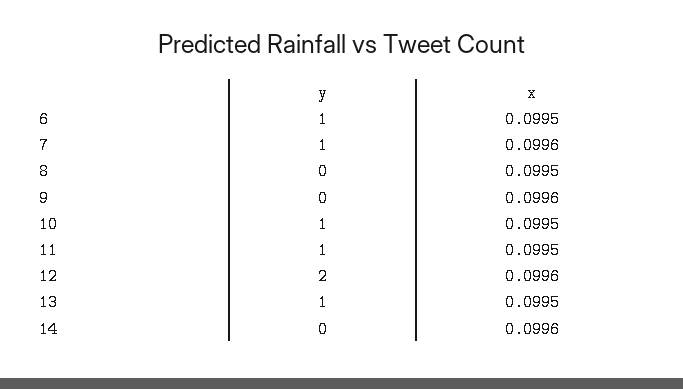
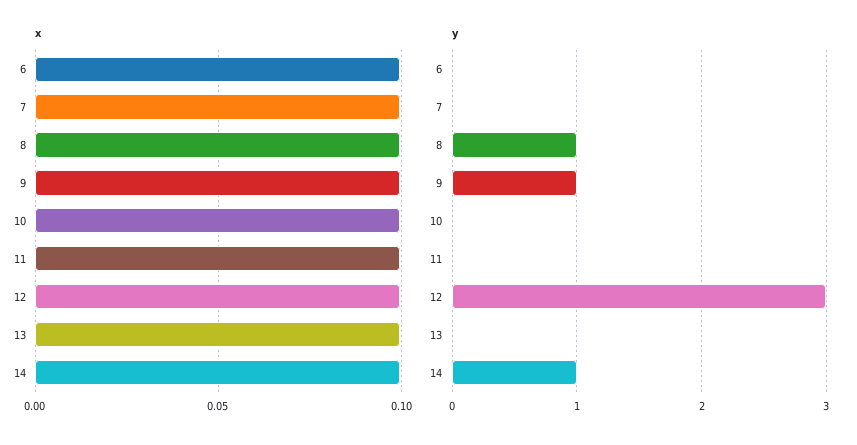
  {
    "y": {
-     "6": 1,
+     "6": 0,
-     "7": 1,
+     "7": 0,
-     "8": 0,
+     "8": 1,
-     "9": 0,
+     "9": 1,
-     "10": 1,
+     "10": 0,
-     "11": 1,
+     "11": 0,
-     "12": 2,
+     "12": 3,
-     "13": 1,
+     "13": 0,
-     "14": 0
+     "14": 1
    },
    "x": {
      "6": 0.0995,
      "7": 0.0996,
      "8": 0.0995,
      "9": 0.0996,
      "10": 0.0995,
      "11": 0.0995,
      "12": 0.0996,
      "13": 0.0995,
      "14": 0.0996
    }
  }

